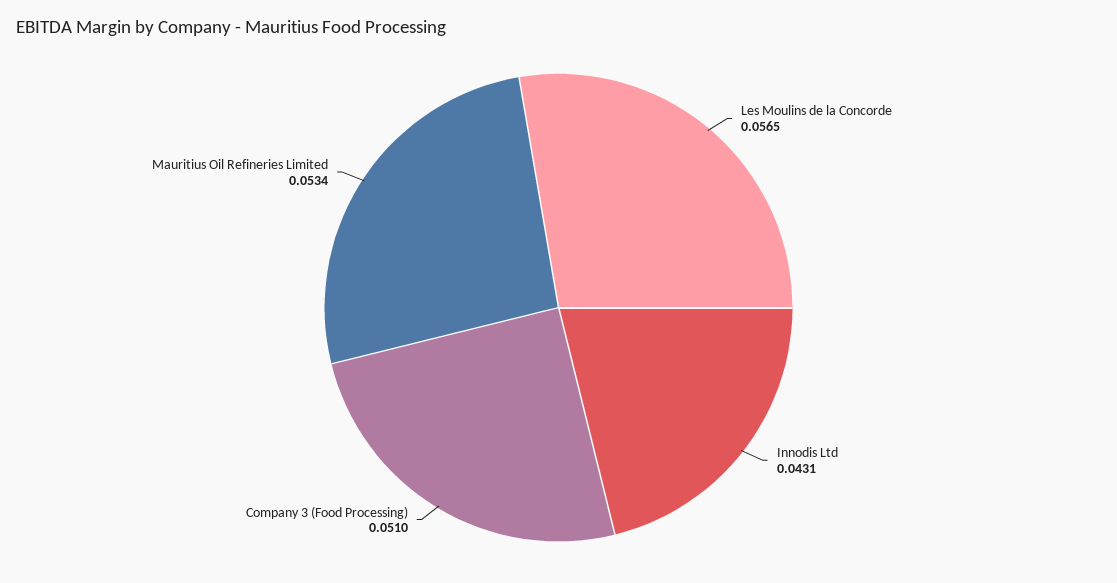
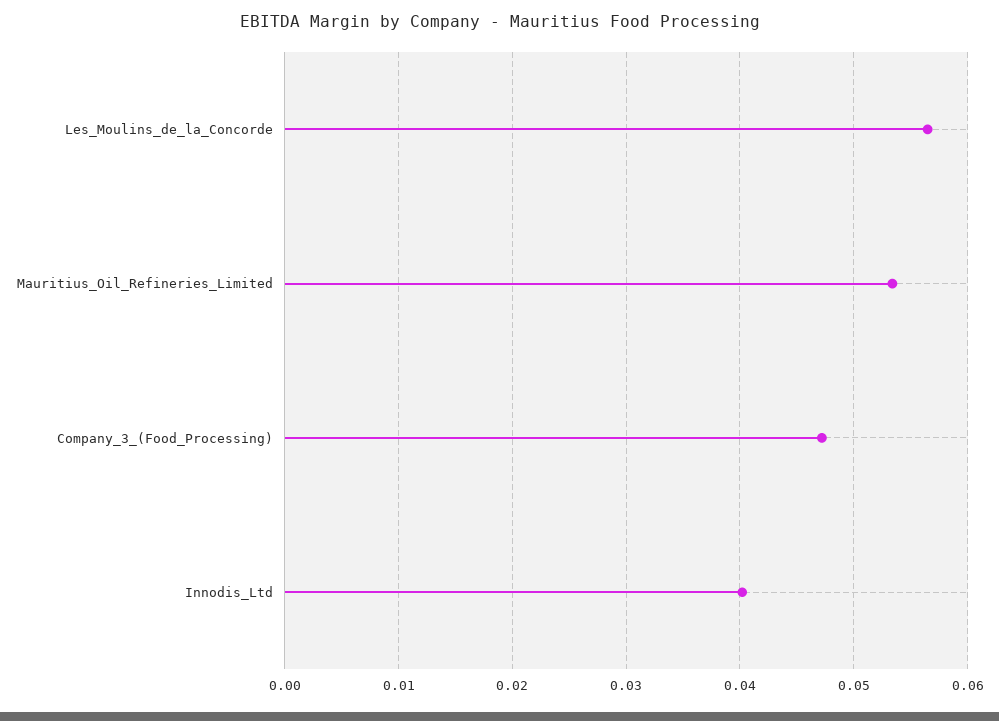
  {
    "Les Moulins de la Concorde": 0.0565,
-   "Innodis Ltd": 0.0431,
+   "Innodis Ltd": 0.04,
-   "Company 3 (Food Processing)": 0.051,
+   "Company 3 (Food Processing)": 0.047,
    "Mauritius Oil Refineries Limited": 0.0534
  }

